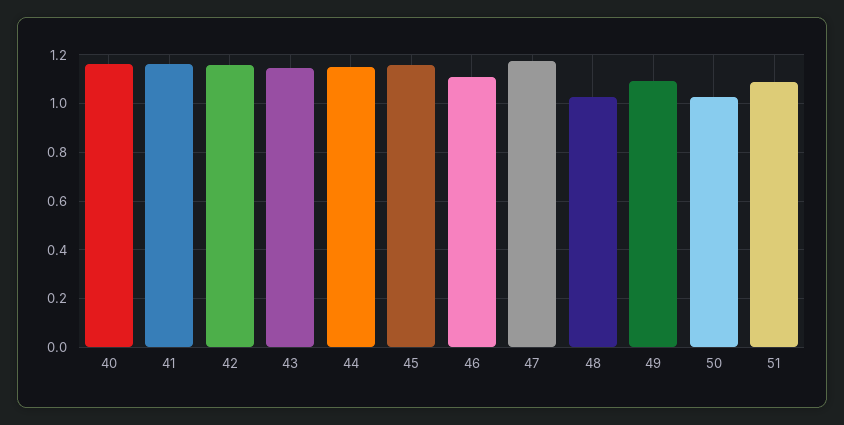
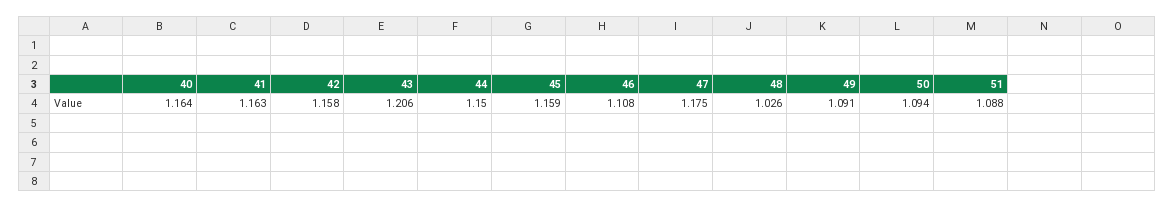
  {
    "40": 1.164,
    "41": 1.163,
    "42": 1.158,
-   "43": 1.15,
+   "43": 1.206,
    "44": 1.15,
    "45": 1.159,
    "46": 1.108,
    "47": 1.175,
    "48": 1.026,
    "49": 1.091,
-   "50": 1.025,
+   "50": 1.094,
    "51": 1.088
  }

